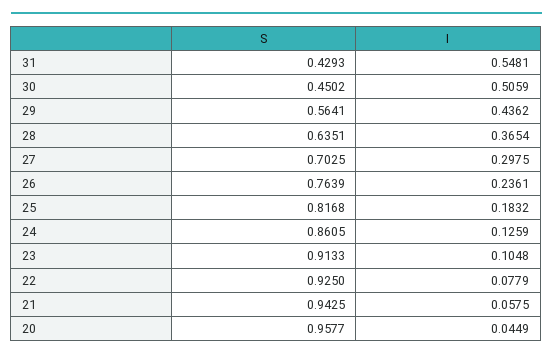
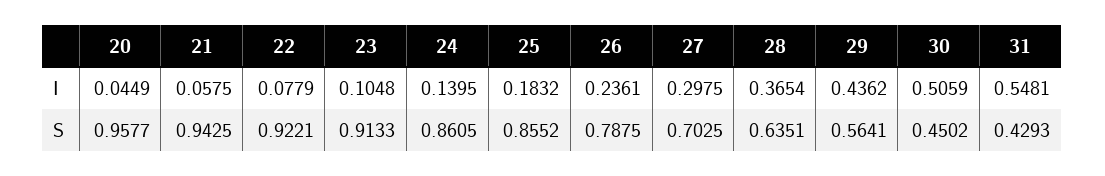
  {
    "S": {
      "31": 0.4293,
      "30": 0.4502,
      "29": 0.5641,
      "28": 0.6351,
      "27": 0.7025,
-     "26": 0.7639,
+     "26": 0.7875,
-     "25": 0.8168,
+     "25": 0.8552,
      "24": 0.8605,
      "23": 0.9133,
-     "22": 0.925,
+     "22": 0.9221,
      "21": 0.9425,
      "20": 0.9577
    },
    "I": {
      "31": 0.5481,
      "30": 0.5059,
      "29": 0.4362,
      "28": 0.3654,
      "27": 0.2975,
      "26": 0.2361,
      "25": 0.1832,
-     "24": 0.1259,
+     "24": 0.1395,
      "23": 0.1048,
      "22": 0.0779,
      "21": 0.0575,
      "20": 0.0449
    }
  }

